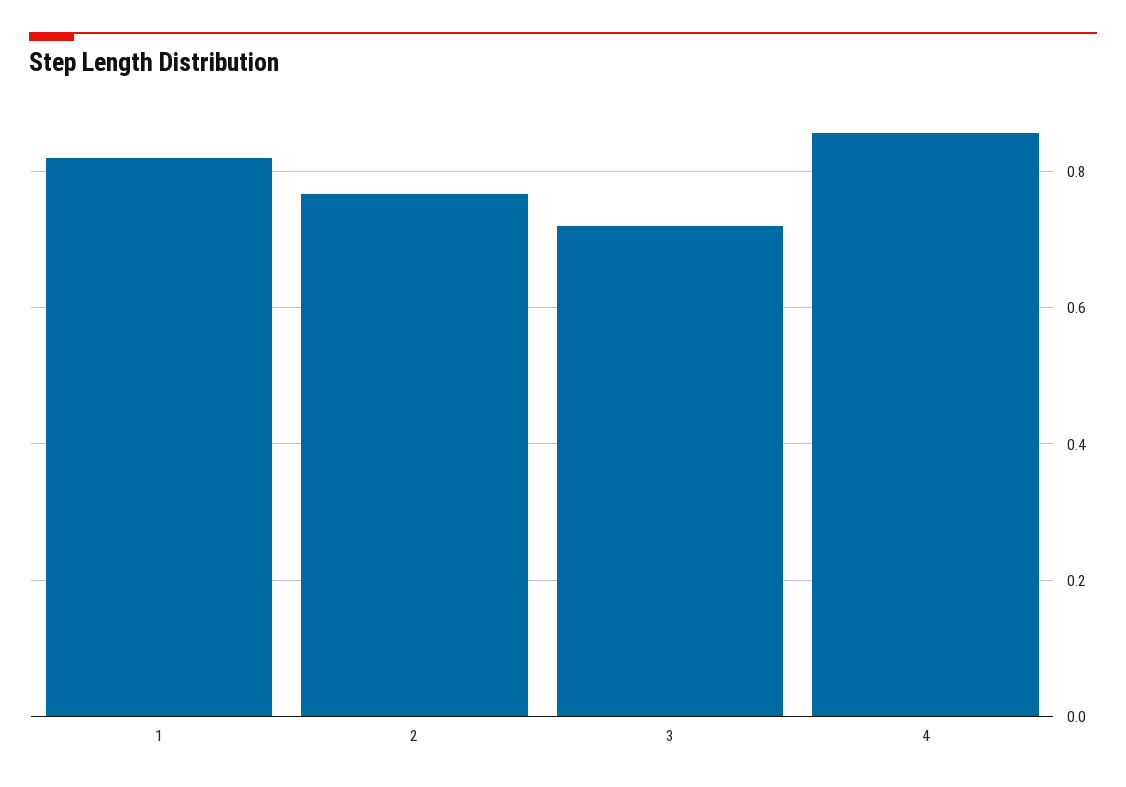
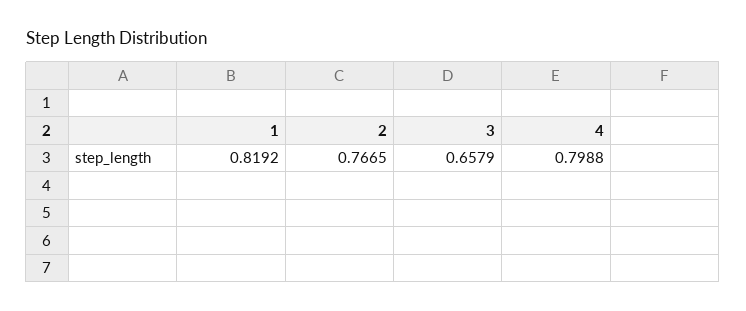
  {
    "1": 0.8192,
    "2": 0.7665,
-   "3": 0.72,
+   "3": 0.6579,
-   "4": 0.86
+   "4": 0.7988
  }

